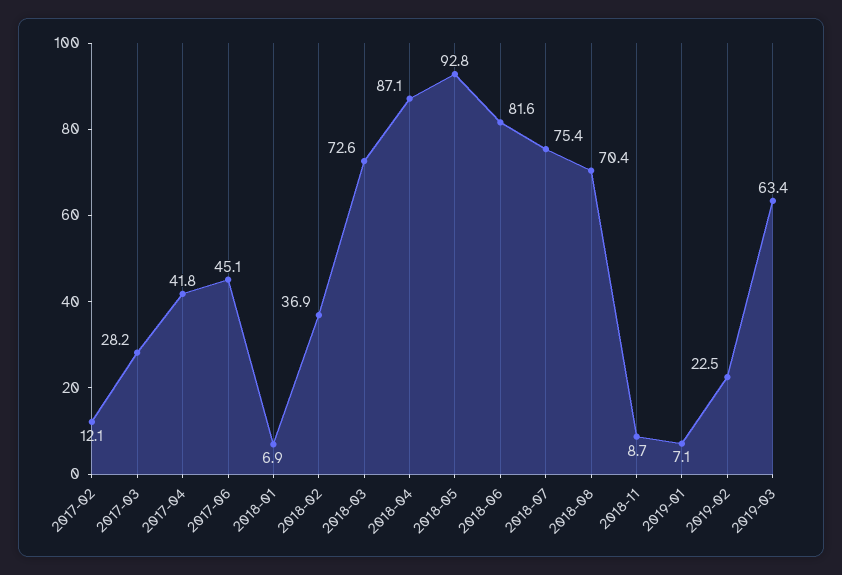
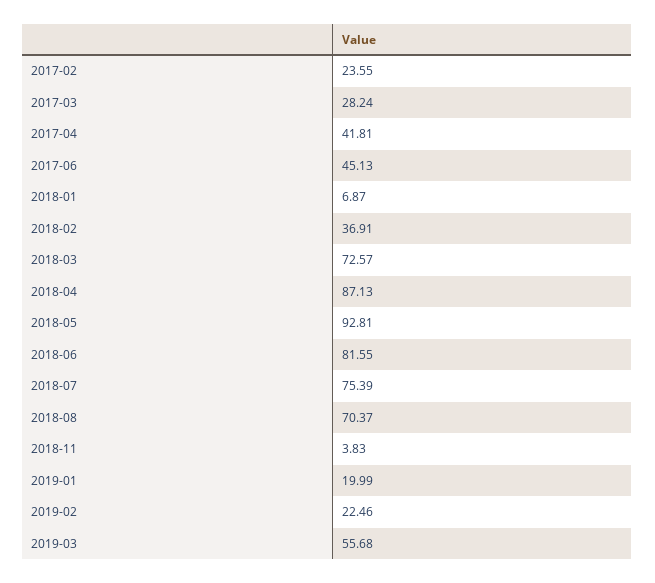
  {
-   "2017-02": 12.1,
+   "2017-02": 23.55,
    "2017-03": 28.24,
    "2017-04": 41.81,
    "2017-06": 45.13,
    "2018-01": 6.87,
    "2018-02": 36.91,
    "2018-03": 72.57,
    "2018-04": 87.13,
    "2018-05": 92.81,
    "2018-06": 81.55,
    "2018-07": 75.39,
    "2018-08": 70.37,
-   "2018-11": 8.7,
+   "2018-11": 3.83,
-   "2019-01": 7.1,
+   "2019-01": 19.99,
    "2019-02": 22.46,
-   "2019-03": 63.4
+   "2019-03": 55.68
  }

